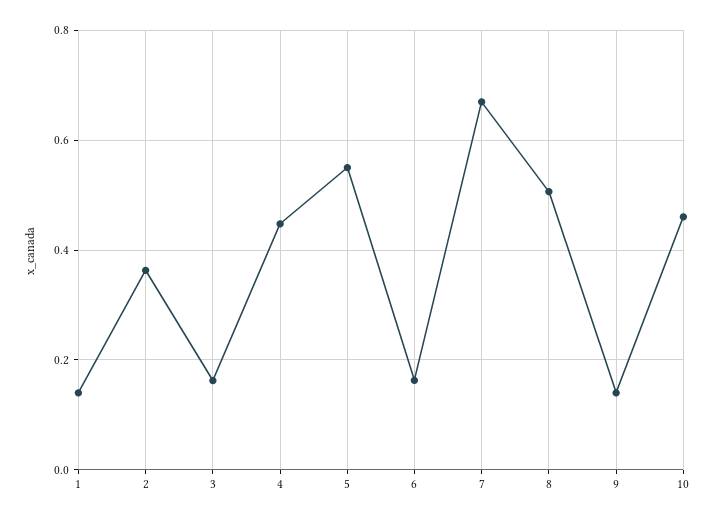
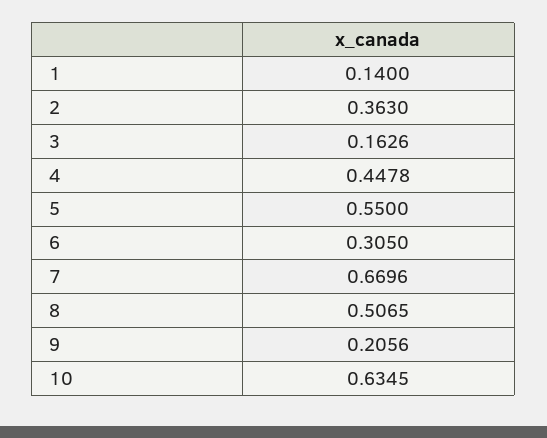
  {
    "1": 0.14,
    "2": 0.363,
    "3": 0.1626,
    "4": 0.4478,
    "5": 0.55,
-   "6": 0.16,
+   "6": 0.305,
    "7": 0.6696,
    "8": 0.5065,
-   "9": 0.14,
+   "9": 0.2056,
-   "10": 0.46
+   "10": 0.6345
  }

